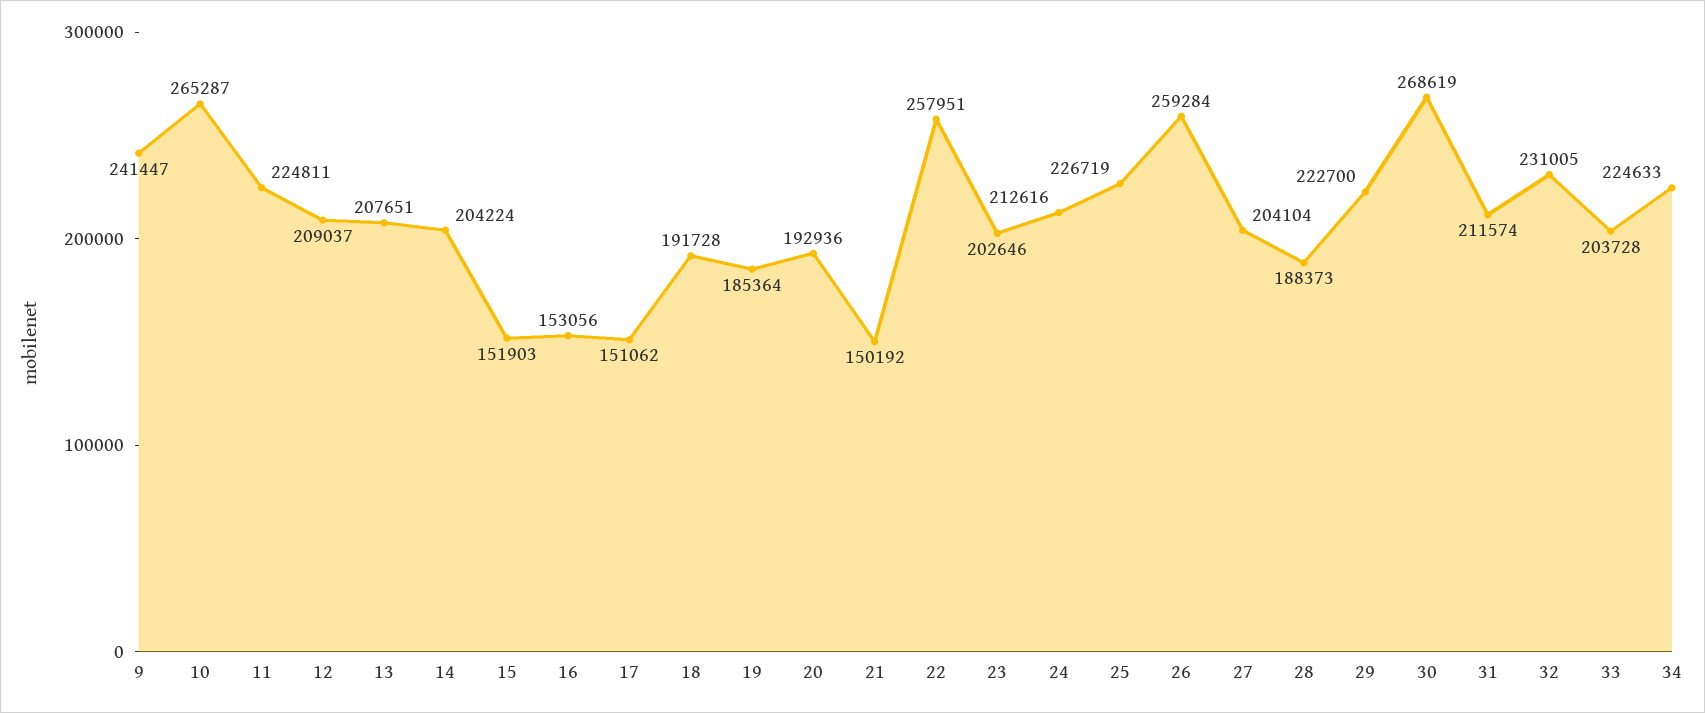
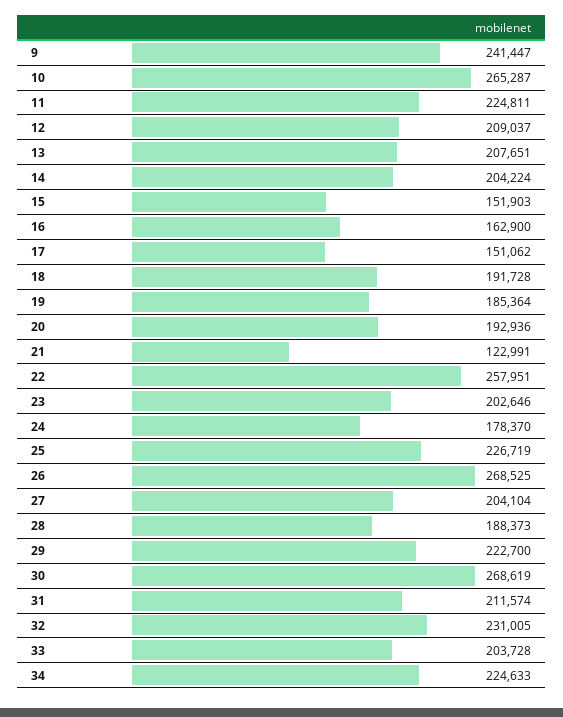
  {
    "9": 241447,
    "10": 265287,
    "11": 224811,
    "12": 209037,
    "13": 207651,
    "14": 204224,
    "15": 151903,
-   "16": 153056,
+   "16": 162900,
    "17": 151062,
    "18": 191728,
    "19": 185364,
    "20": 192936,
-   "21": 150192,
+   "21": 122991,
    "22": 257951,
    "23": 202646,
-   "24": 212616,
+   "24": 178370,
    "25": 226719,
-   "26": 259284,
+   "26": 268525,
    "27": 204104,
    "28": 188373,
    "29": 222700,
    "30": 268619,
    "31": 211574,
    "32": 231005,
    "33": 203728,
    "34": 224633
  }

